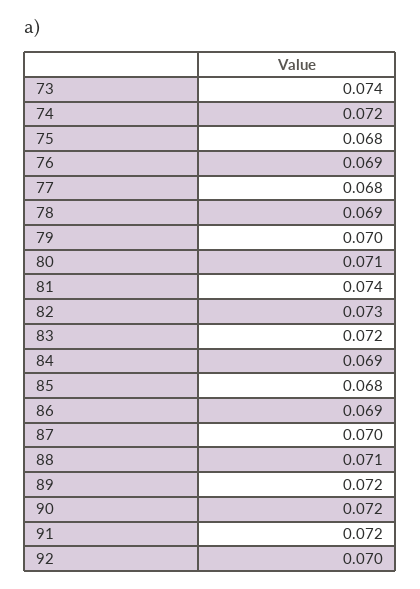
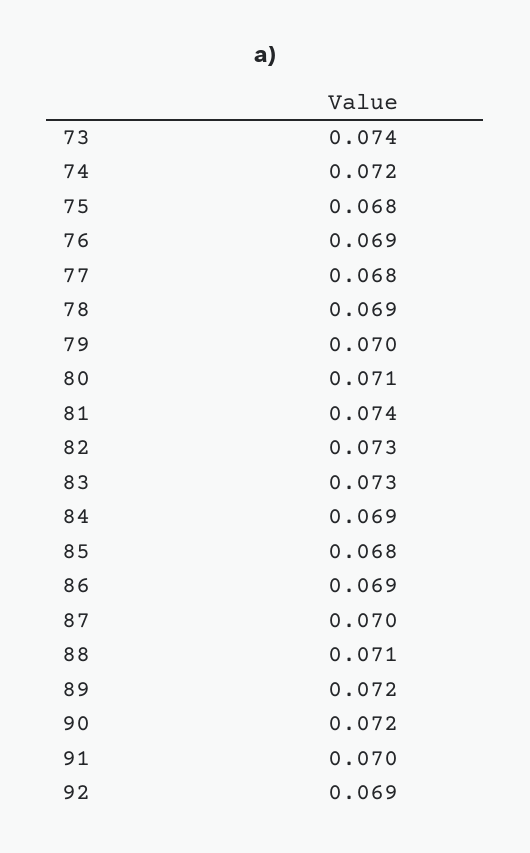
  {
    "73": 0.074,
    "74": 0.072,
    "75": 0.068,
    "76": 0.069,
    "77": 0.068,
    "78": 0.069,
    "79": 0.07,
    "80": 0.071,
    "81": 0.074,
    "82": 0.073,
-   "83": 0.072,
+   "83": 0.073,
    "84": 0.069,
    "85": 0.068,
    "86": 0.069,
    "87": 0.07,
    "88": 0.071,
    "89": 0.072,
    "90": 0.072,
-   "91": 0.072,
+   "91": 0.07,
-   "92": 0.07
+   "92": 0.069
  }

